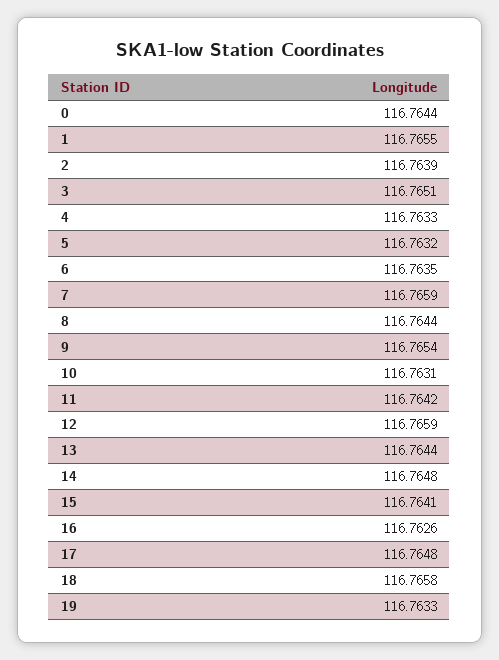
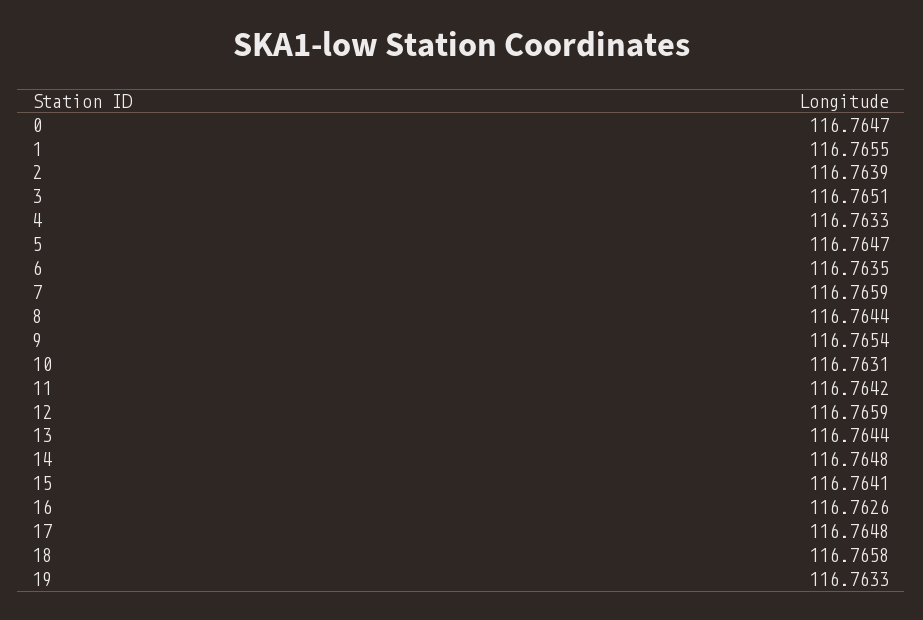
  {
-   "0": 116.7644,
+   "0": 116.7647,
    "1": 116.7655,
    "2": 116.7639,
    "3": 116.7651,
    "4": 116.7633,
-   "5": 116.7632,
+   "5": 116.7647,
    "6": 116.7635,
    "7": 116.7659,
    "8": 116.7644,
    "9": 116.7654,
    "10": 116.7631,
    "11": 116.7642,
    "12": 116.7659,
    "13": 116.7644,
    "14": 116.7648,
    "15": 116.7641,
    "16": 116.7626,
    "17": 116.7648,
    "18": 116.7658,
    "19": 116.7633
  }

